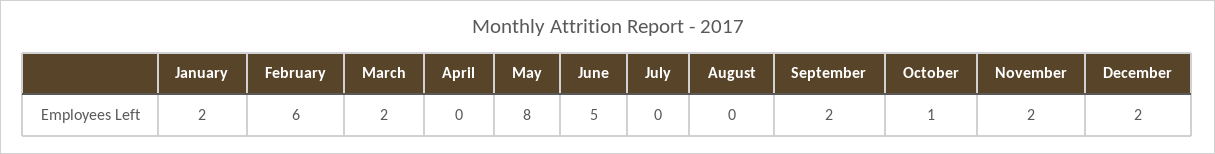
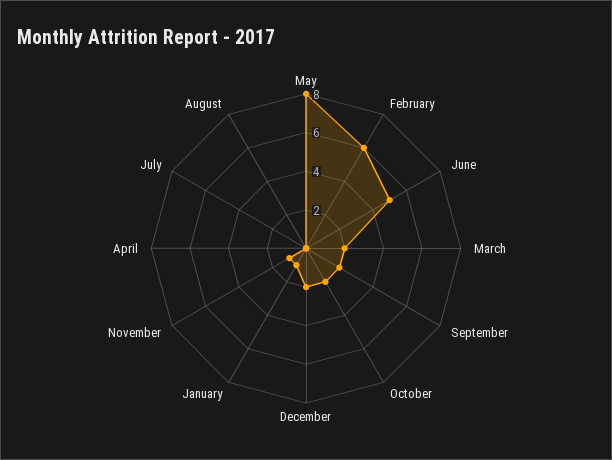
  {
-   "January": 2,
+   "January": 1,
    "February": 6,
    "March": 2,
    "April": 0,
    "May": 8,
    "June": 5,
    "July": 0,
    "August": 0,
    "September": 2,
-   "October": 1,
+   "October": 2,
-   "November": 2,
+   "November": 1,
    "December": 2
  }

